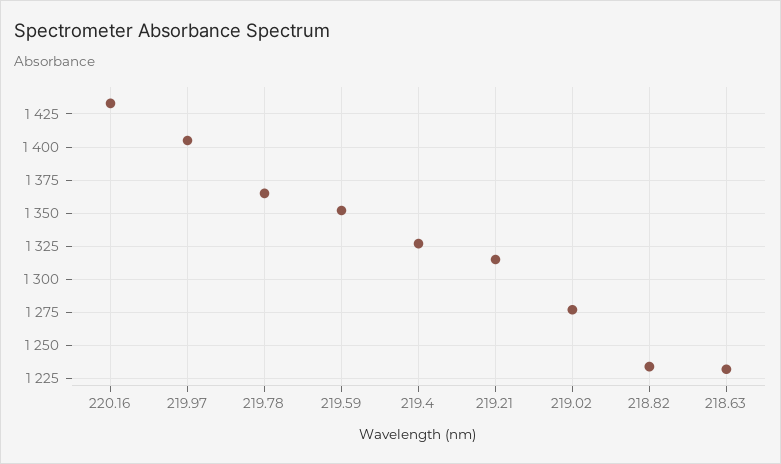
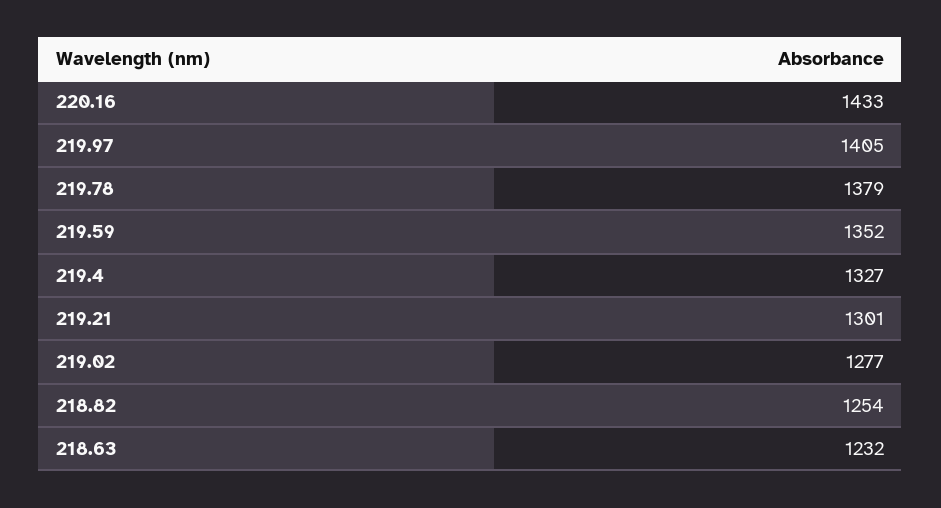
  {
    "220.16": 1433,
    "219.97": 1405,
-   "219.78": 1365,
+   "219.78": 1379,
    "219.59": 1352,
    "219.4": 1327,
-   "219.21": 1315,
+   "219.21": 1301,
    "219.02": 1277,
-   "218.82": 1235,
+   "218.82": 1254,
    "218.63": 1232
  }

